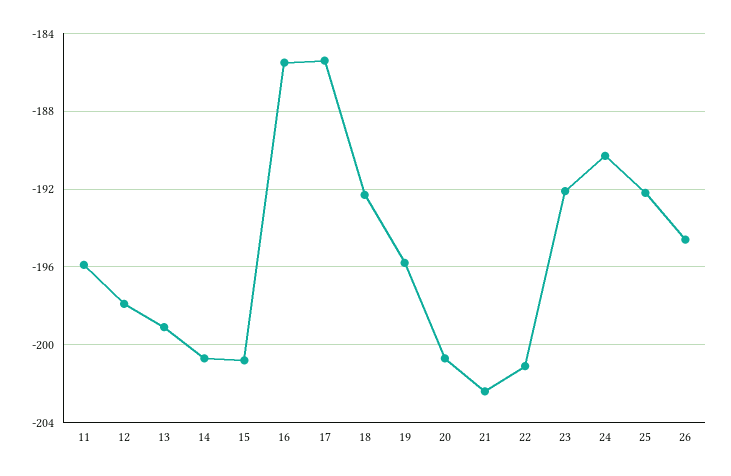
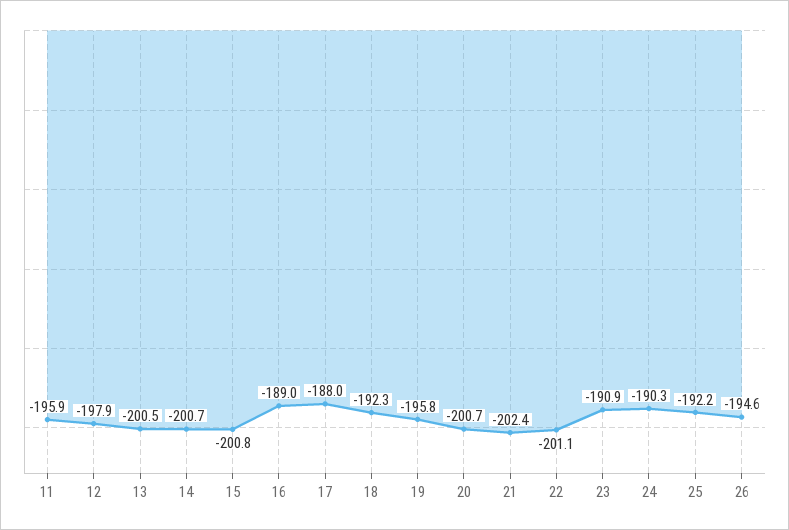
  {
    "11": -195.9,
    "12": -197.9,
-   "13": -199,
+   "13": -200.5,
    "14": -200.7,
    "15": -200.8,
-   "16": -185.5,
+   "16": -189,
-   "17": -185.5,
+   "17": -188,
    "18": -192.3,
    "19": -195.8,
    "20": -200.7,
    "21": -202.4,
    "22": -201.1,
-   "23": -192,
+   "23": -190.9,
    "24": -190.3,
    "25": -192.2,
    "26": -194.6
  }

